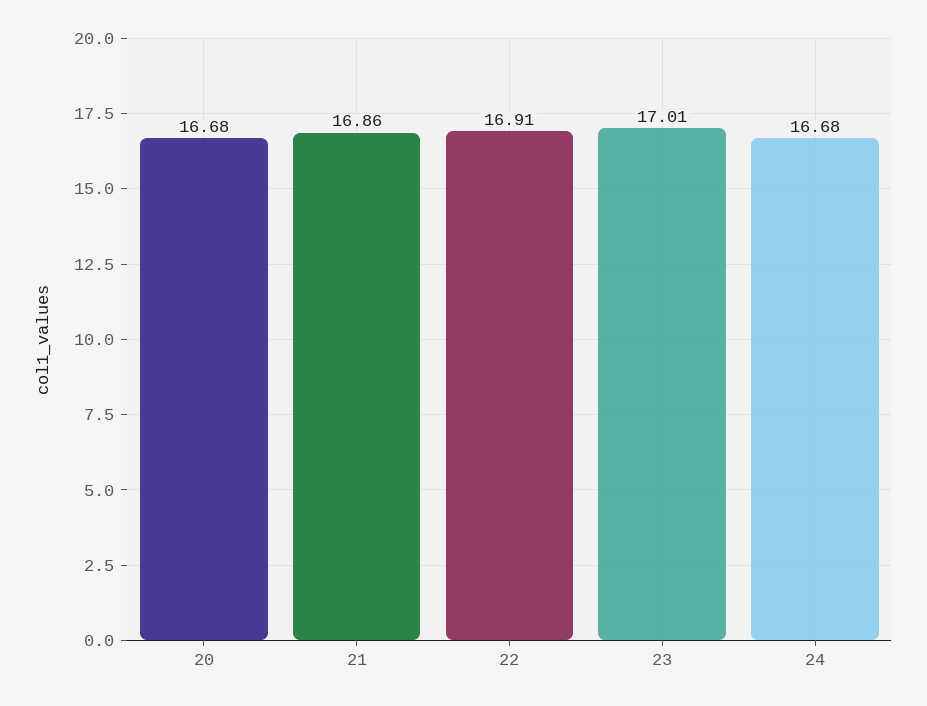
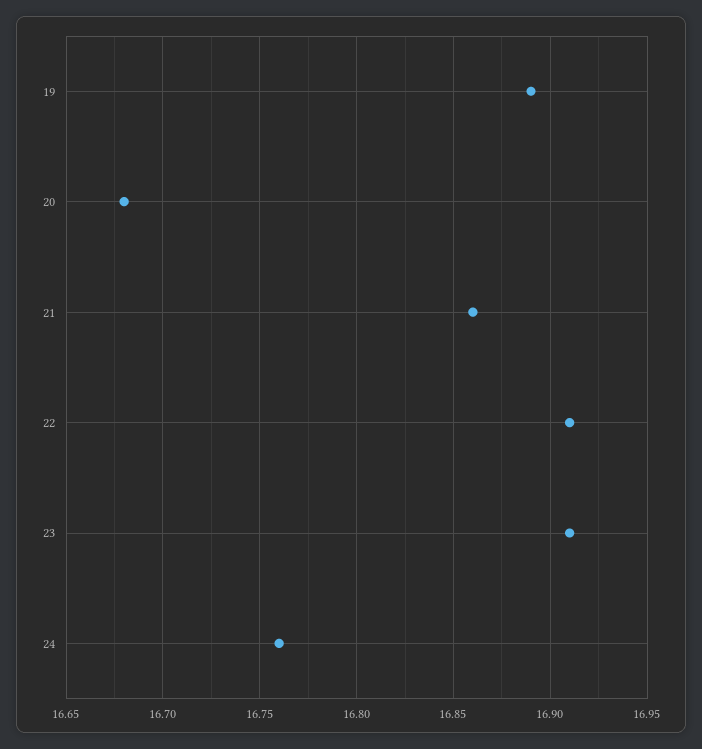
  {
    "20": 16.68,
    "21": 16.86,
    "22": 16.91,
-   "23": 17.01,
+   "23": 16.91,
-   "24": 16.68
+   "24": 16.76,
+   "19": 16.89
  }

